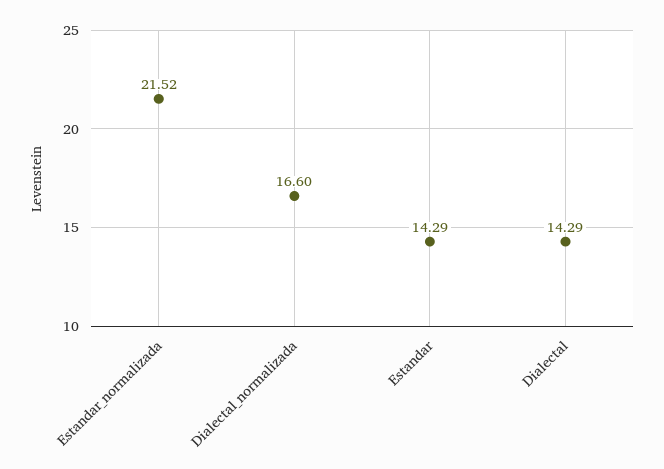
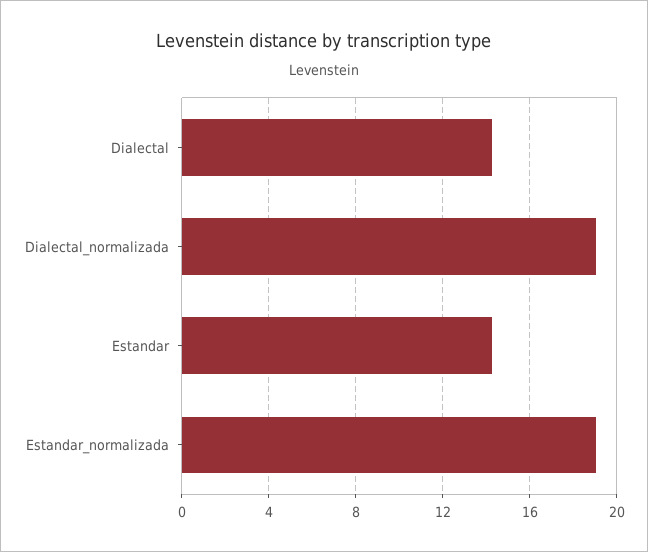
  {
-   "Estandar_normalizada": 21.52,
+   "Estandar_normalizada": 19,
-   "Dialectal_normalizada": 16.6,
+   "Dialectal_normalizada": 19,
    "Estandar": 14.29,
    "Dialectal": 14.29
  }

